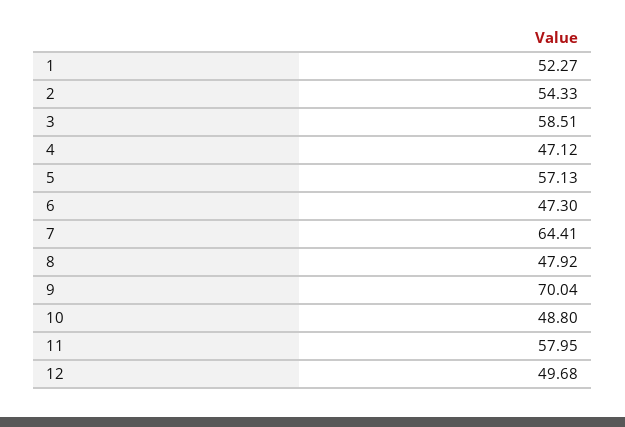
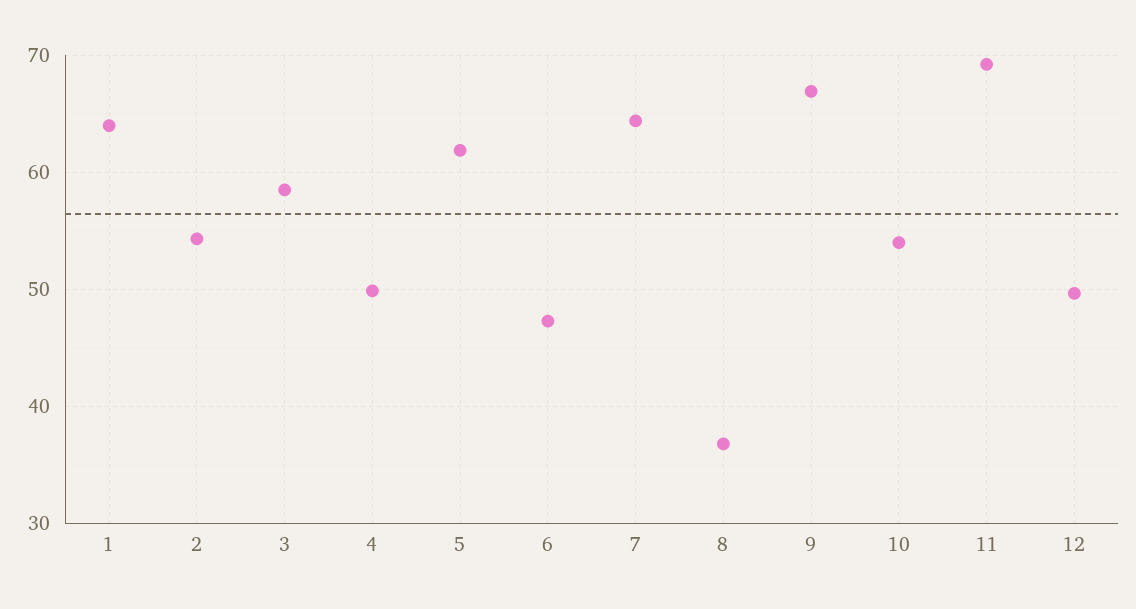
  {
-   "1": 52.27,
+   "1": 64,
    "2": 54.33,
    "3": 58.51,
-   "4": 47.12,
+   "4": 50,
-   "5": 57.13,
+   "5": 62,
    "6": 47.3,
    "7": 64.41,
-   "8": 47.92,
+   "8": 37,
-   "9": 70.04,
+   "9": 67,
-   "10": 48.8,
+   "10": 54,
-   "11": 57.95,
+   "11": 69,
    "12": 49.68
  }

